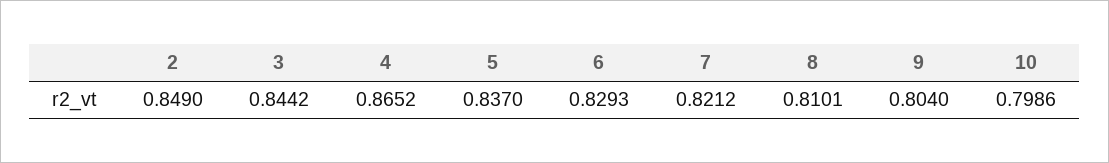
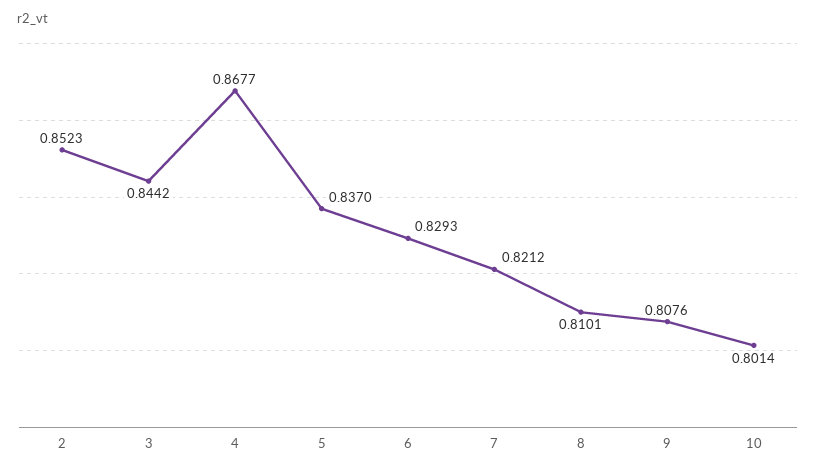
  {
-   "2": 0.849,
+   "2": 0.8523,
    "3": 0.8442,
-   "4": 0.8652,
+   "4": 0.8677,
    "5": 0.837,
    "6": 0.8293,
    "7": 0.8212,
    "8": 0.8101,
-   "9": 0.804,
+   "9": 0.8076,
-   "10": 0.7986
+   "10": 0.8014
  }

